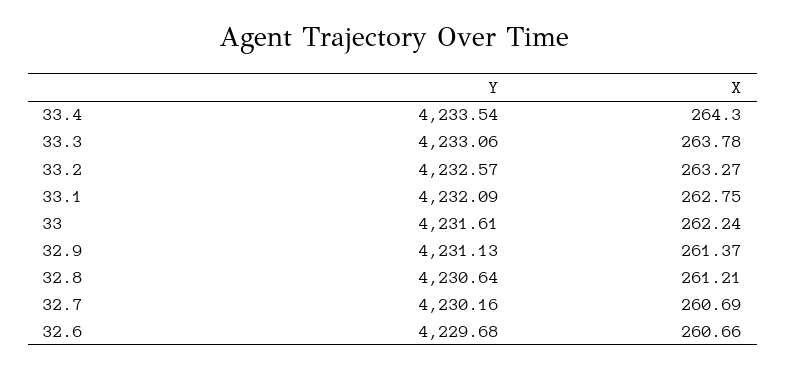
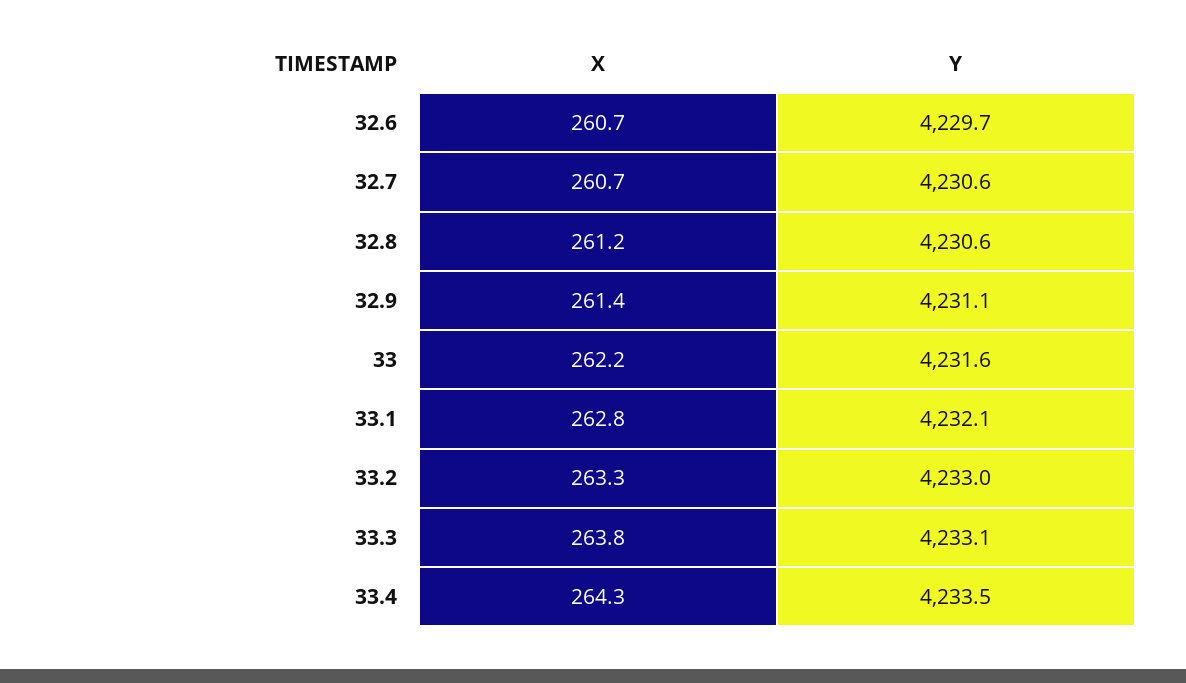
  {
    "Y": {
      "33.4": 4233.54,
      "33.3": 4233.06,
-     "33.2": 4232.57,
+     "33.2": 4233,
      "33.1": 4232.09,
      "33": 4231.61,
      "32.9": 4231.13,
      "32.8": 4230.64,
-     "32.7": 4230.16,
+     "32.7": 4230.6,
      "32.6": 4229.68
    },
    "X": {
      "33.4": 264.3,
      "33.3": 263.78,
      "33.2": 263.27,
      "33.1": 262.75,
      "33": 262.24,
      "32.9": 261.37,
      "32.8": 261.21,
      "32.7": 260.69,
      "32.6": 260.66
    }
  }

